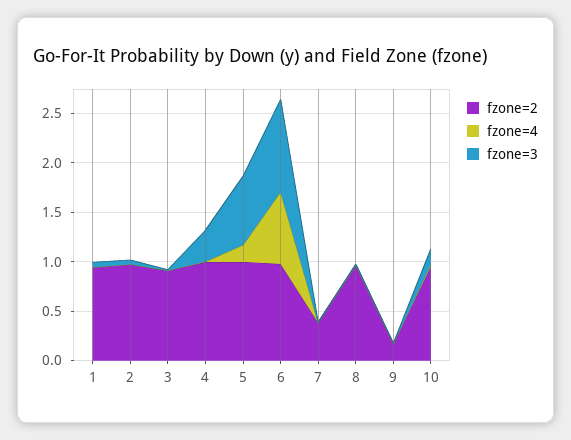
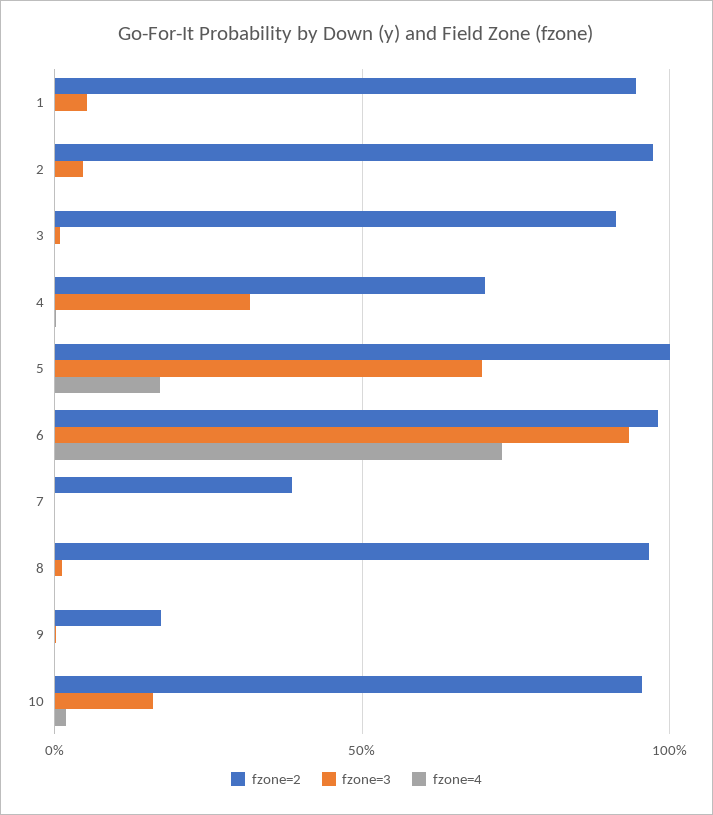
  {
    "fzone=2": {
      "1": 0.95,
      "2": 0.95,
      "3": 0.9,
-     "4": 1,
+     "4": 0.7,
      "5": 1,
      "6": 1,
      "7": 0.4,
      "8": 0.95,
      "9": 0.15,
      "10": 0.95
    },
    "fzone=4": {
      "1": 0,
      "2": 0,
      "3": 0,
      "4": 0,
      "5": 0.15,
      "6": 0.75,
      "7": 0,
      "8": 0,
      "9": 0,
      "10": 0
    },
    "fzone=3": {
      "1": 0.05,
      "2": 0.05,
      "3": 0,
      "4": 0.3,
      "5": 0.7,
      "6": 0.95,
      "7": 0,
      "8": 0,
      "9": 0,
      "10": 0.15
    }
  }

